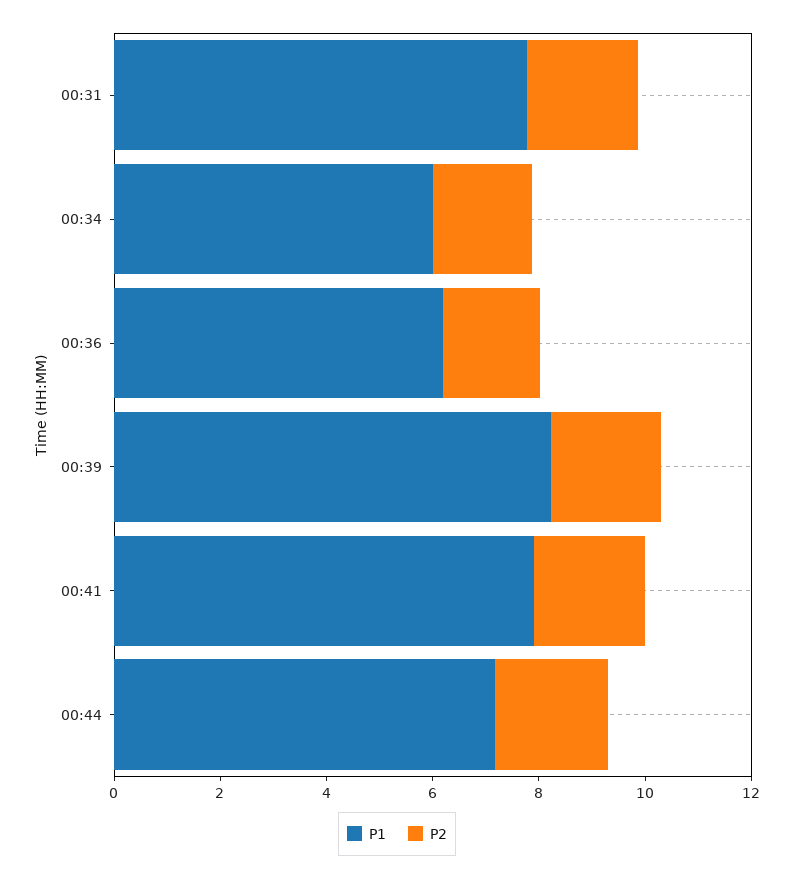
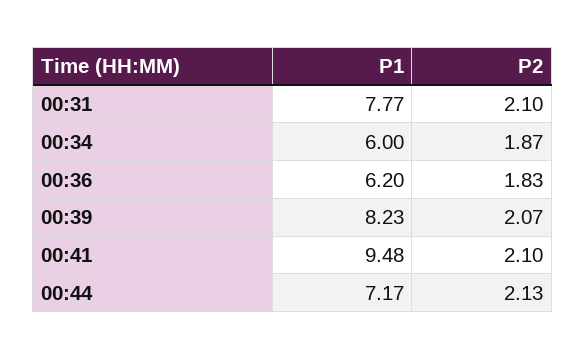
  {
    "P1": {
      "00:31": 7.77,
      "00:34": 6,
      "00:36": 6.2,
      "00:39": 8.23,
-     "00:41": 8,
+     "00:41": 9.48,
      "00:44": 7.17
    },
    "P2": {
      "00:31": 2.1,
      "00:34": 1.87,
      "00:36": 1.83,
      "00:39": 2.07,
      "00:41": 2.1,
      "00:44": 2.13
    }
  }

